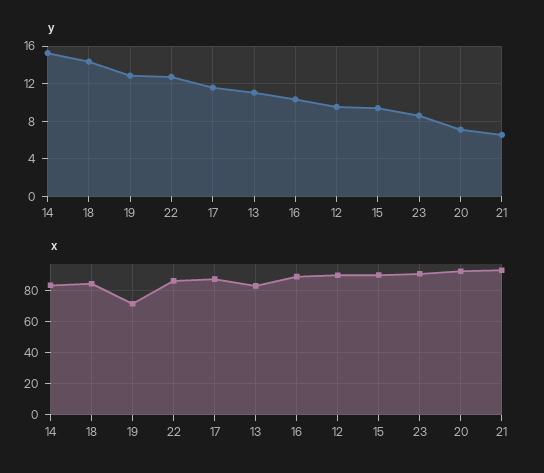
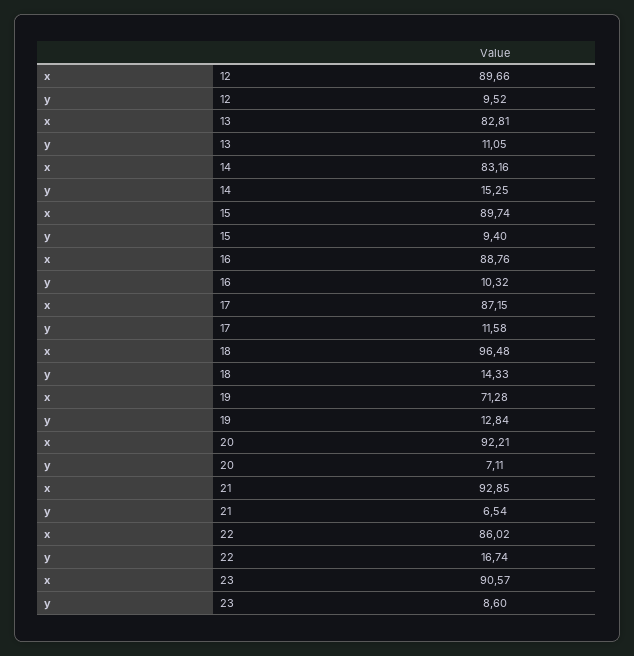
  {
    "y": {
      "14": 15.25,
      "18": 14.33,
      "19": 12.84,
-     "22": 13,
+     "22": 16.74,
      "17": 11.58,
      "13": 11.05,
      "16": 10.32,
      "12": 9.52,
      "15": 9.4,
      "23": 8.6,
      "20": 7.11,
      "21": 6.54
    },
    "x": {
      "14": 83.16,
-     "18": 85,
+     "18": 96.48,
      "19": 71.28,
      "22": 86.02,
      "17": 87.15,
      "13": 82.81,
      "16": 88.76,
      "12": 89.66,
      "15": 89.74,
      "23": 90.57,
      "20": 92.21,
      "21": 92.85
    }
  }

